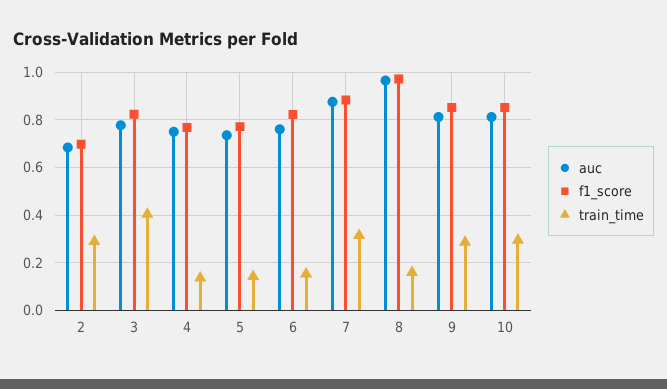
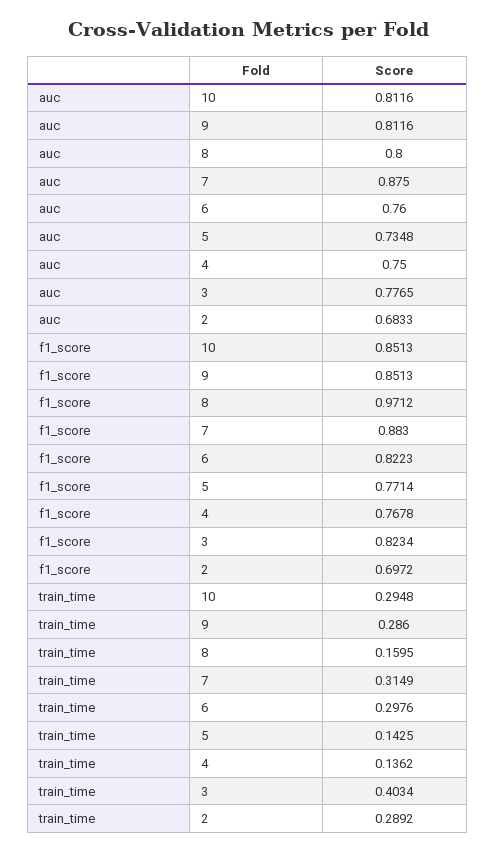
  {
    "auc": {
      "2": 0.6833,
      "3": 0.7765,
      "4": 0.75,
      "5": 0.7348,
      "6": 0.76,
      "7": 0.875,
-     "8": 0.95,
+     "8": 0.8,
      "9": 0.8116,
      "10": 0.8116
    },
    "f1_score": {
      "2": 0.6972,
      "3": 0.8234,
      "4": 0.7678,
      "5": 0.7714,
      "6": 0.8223,
      "7": 0.883,
      "8": 0.9712,
      "9": 0.8513,
      "10": 0.8513
    },
    "train_time": {
      "2": 0.2892,
      "3": 0.4034,
      "4": 0.1362,
      "5": 0.1425,
-     "6": 0.15,
+     "6": 0.2976,
      "7": 0.3149,
      "8": 0.1595,
      "9": 0.286,
      "10": 0.2948
    }
  }

